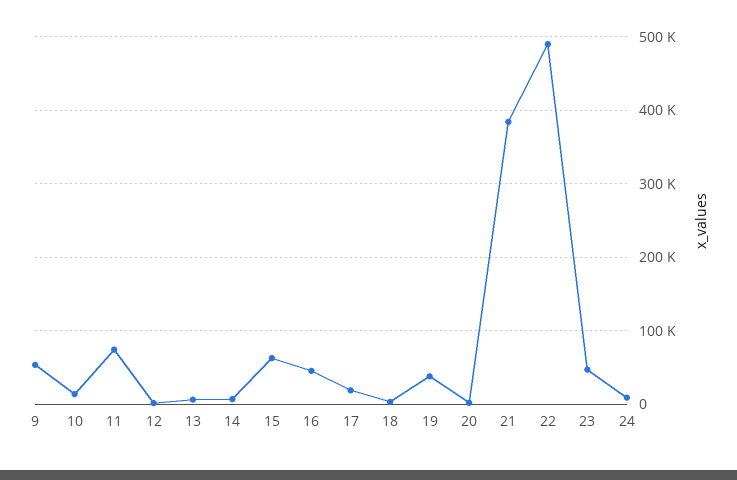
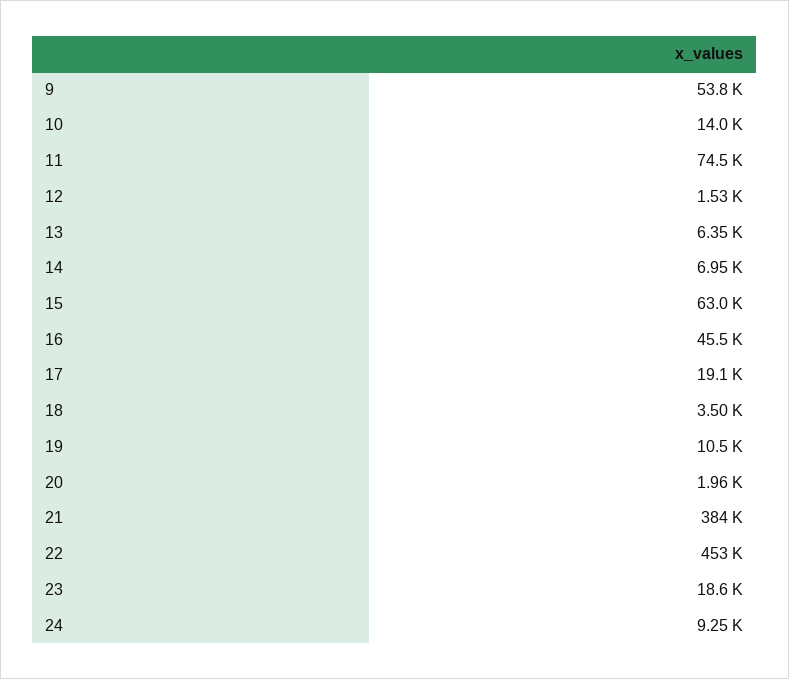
  {
    "9": 53800,
    "10": 14000,
    "11": 74500,
    "12": 1530,
    "13": 6350,
    "14": 6950,
    "15": 63000,
    "16": 45500,
    "17": 19100,
    "18": 3500,
-   "19": 40000,
+   "19": 10500,
    "20": 1960,
    "21": 384000,
-   "22": 490000,
+   "22": 453000,
-   "23": 50000,
+   "23": 18600,
    "24": 9250
  }

